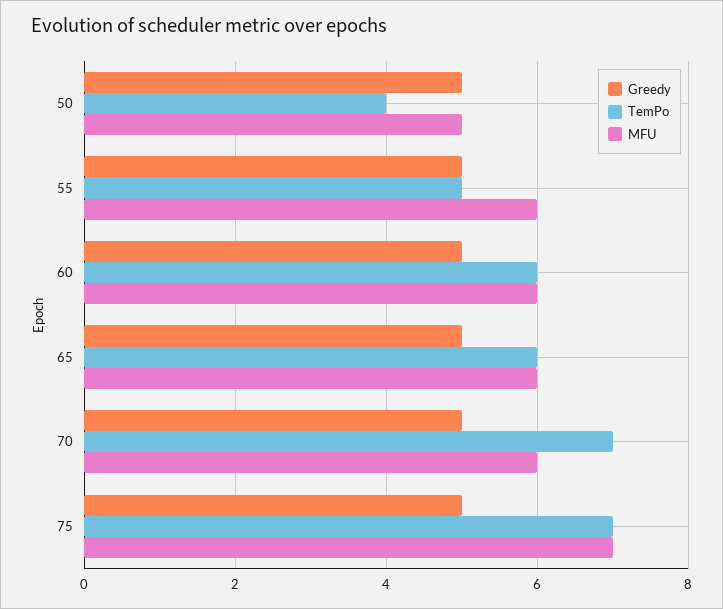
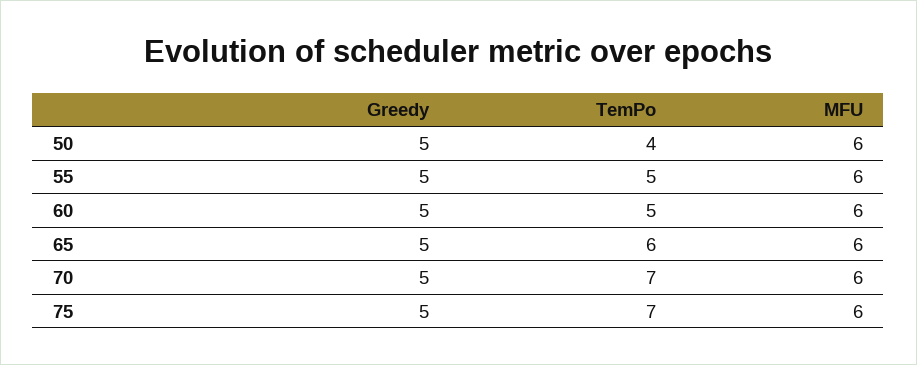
  {
    "Greedy": {
      "50": 5,
      "55": 5,
      "60": 5,
      "65": 5,
      "70": 5,
      "75": 5
    },
    "TemPo": {
      "50": 4,
      "55": 5,
-     "60": 6,
+     "60": 5,
      "65": 6,
      "70": 7,
      "75": 7
    },
    "MFU": {
-     "50": 5,
+     "50": 6,
      "55": 6,
      "60": 6,
      "65": 6,
      "70": 6,
-     "75": 7
+     "75": 6
    }
  }

